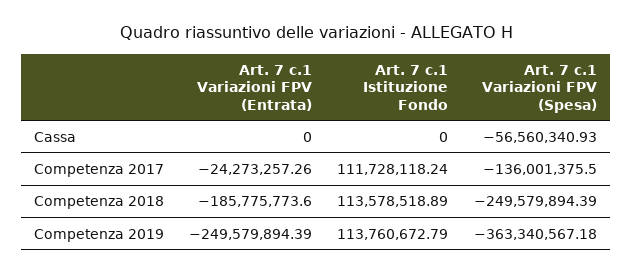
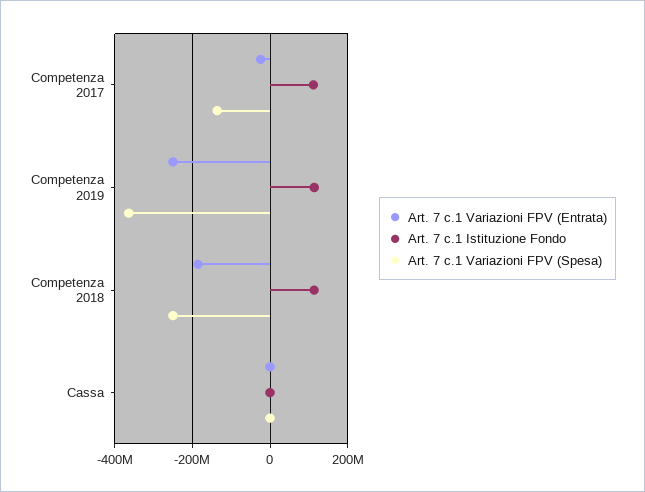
  {
    "Art. 7 c.1 Variazioni FPV (Entrata)": {
      "Cassa": 0,
      "Competenza 2017": -24273257.26,
      "Competenza 2018": -185775773.6,
      "Competenza 2019": -249579894.39
    },
    "Art. 7 c.1 Istituzione Fondo": {
      "Cassa": 0,
      "Competenza 2017": 111728118.24,
      "Competenza 2018": 113578518.89,
      "Competenza 2019": 113760672.79
    },
    "Art. 7 c.1 Variazioni FPV (Spesa)": {
-     "Cassa": -56560340.93,
+     "Cassa": 0,
      "Competenza 2017": -136001375.5,
      "Competenza 2018": -249579894.39,
      "Competenza 2019": -363340567.18
    }
  }

